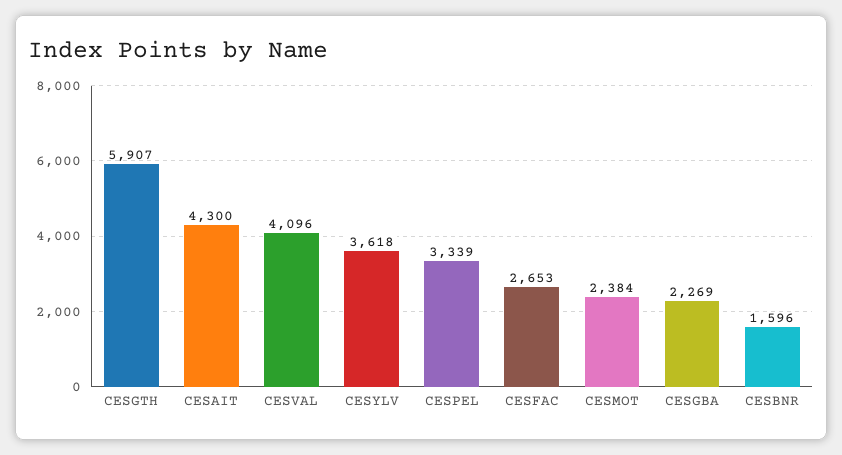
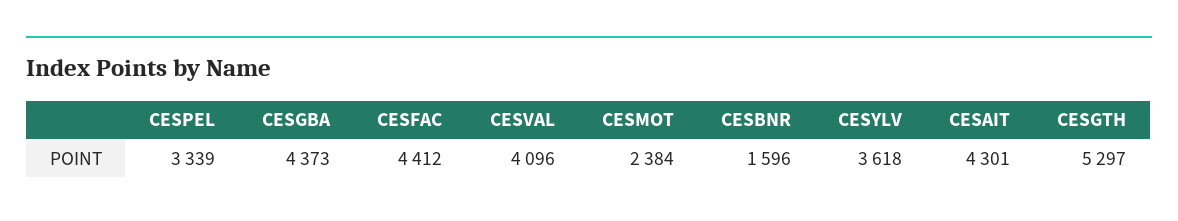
  {
-   "CESGTH": 5907,
+   "CESGTH": 5297,
-   "CESAIT": 4300,
+   "CESAIT": 4301,
    "CESVAL": 4096,
    "CESYLV": 3618,
    "CESPEL": 3339,
-   "CESFAC": 2653,
+   "CESFAC": 4412,
    "CESMOT": 2384,
-   "CESGBA": 2269,
+   "CESGBA": 4373,
    "CESBNR": 1596
  }

